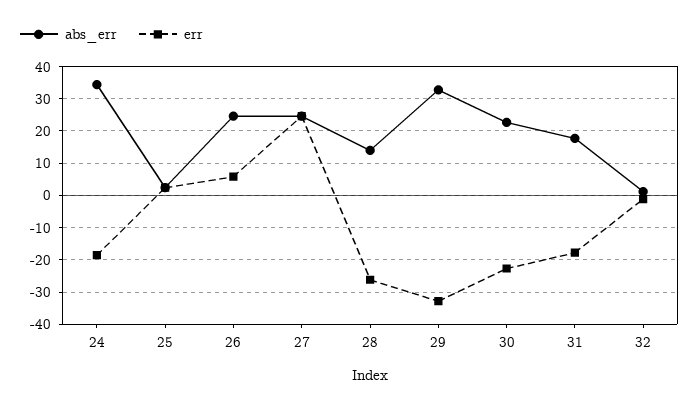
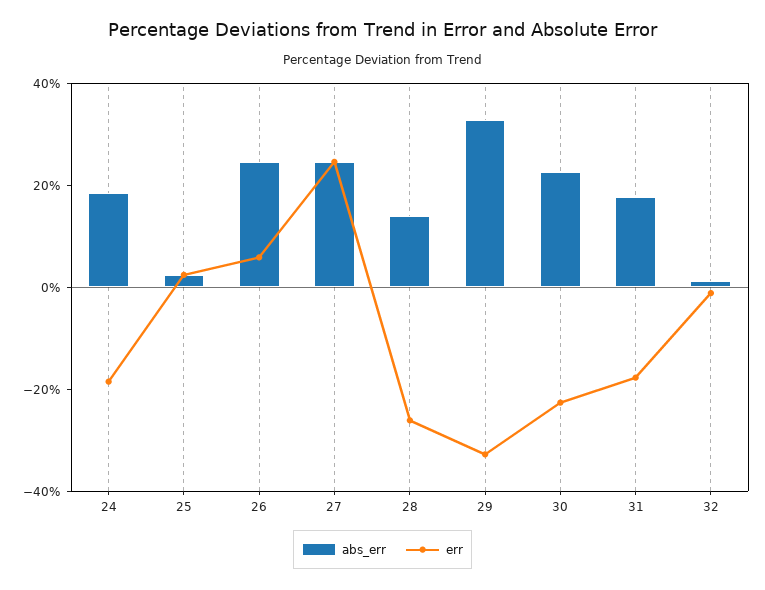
  {
    "abs_err": {
-     "24": 34,
+     "24": 20,
      "25": 2,
      "26": 24,
      "27": 24,
      "28": 14,
      "29": 32,
      "30": 22,
      "31": 18,
      "32": 2
    },
    "err": {
      "24": -18,
      "25": 2,
      "26": 6,
      "27": 24,
      "28": -26,
      "29": -32,
      "30": -22,
      "31": -18,
      "32": -2
    }
  }

